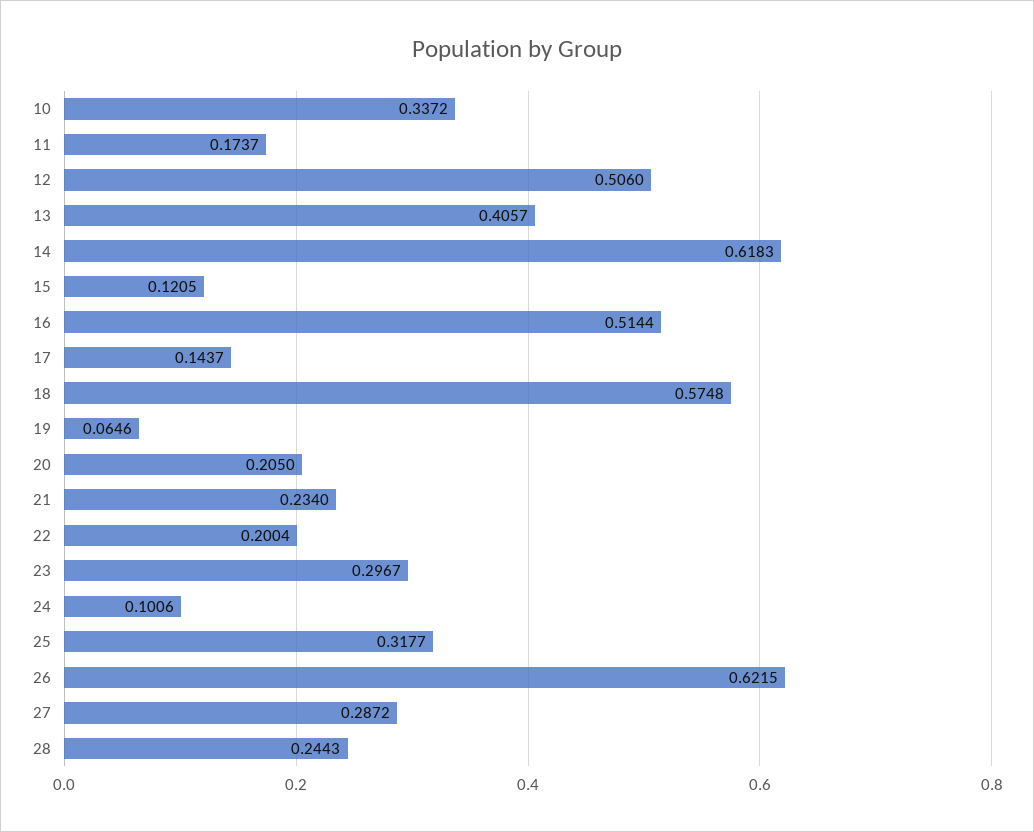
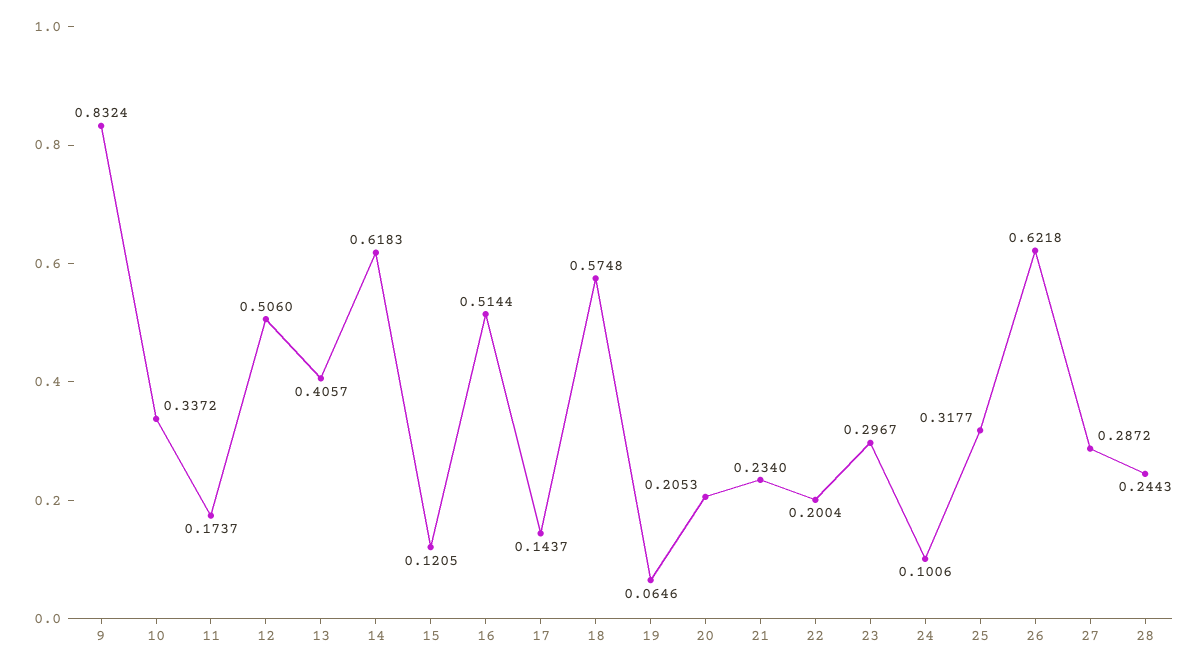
  {
    "10": 0.3372,
    "11": 0.1737,
    "12": 0.506,
    "13": 0.4057,
    "14": 0.6183,
    "15": 0.1205,
    "16": 0.5144,
    "17": 0.1437,
    "18": 0.5748,
    "19": 0.0646,
-   "20": 0.205,
+   "20": 0.2053,
    "21": 0.234,
    "22": 0.2004,
    "23": 0.2967,
    "24": 0.1006,
    "25": 0.3177,
-   "26": 0.6215,
+   "26": 0.6218,
    "27": 0.2872,
-   "28": 0.2443
+   "28": 0.2443,
+   "9": 0.8324
  }

